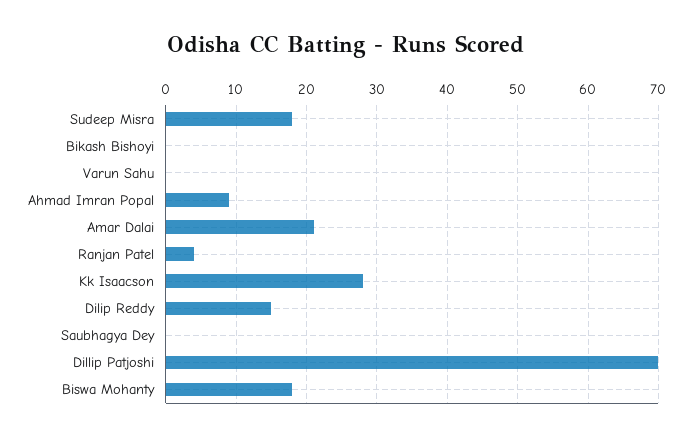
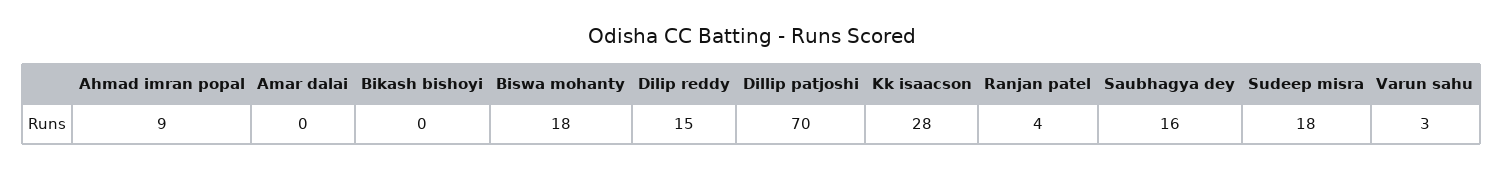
  {
    "Sudeep Misra": 18,
    "Bikash Bishoyi": 0,
-   "Varun Sahu": 0,
+   "Varun Sahu": 3,
    "Ahmad Imran Popal": 9,
-   "Amar Dalai": 21,
+   "Amar Dalai": 0,
    "Ranjan Patel": 4,
    "Kk Isaacson": 28,
    "Dilip Reddy": 15,
-   "Saubhagya Dey": 0,
+   "Saubhagya Dey": 16,
    "Dillip Patjoshi": 70,
    "Biswa Mohanty": 18
  }

